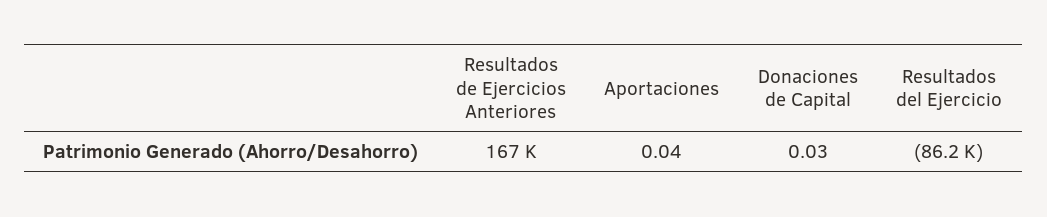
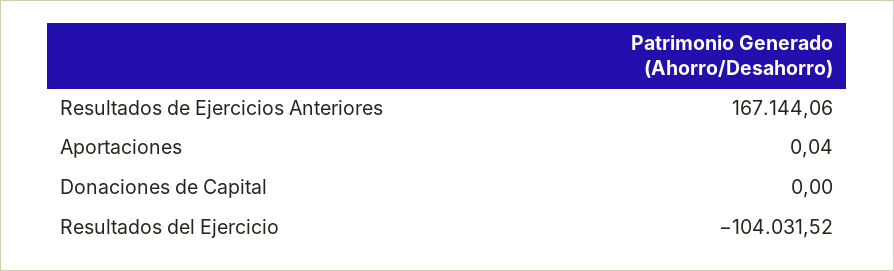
  {
    "Resultados de Ejercicios Anteriores": 167144.06,
    "Aportaciones": 0.04,
-   "Donaciones de Capital": 0.03,
+   "Donaciones de Capital": 0,
-   "Resultados del Ejercicio": -86200
+   "Resultados del Ejercicio": -104031.52
  }

